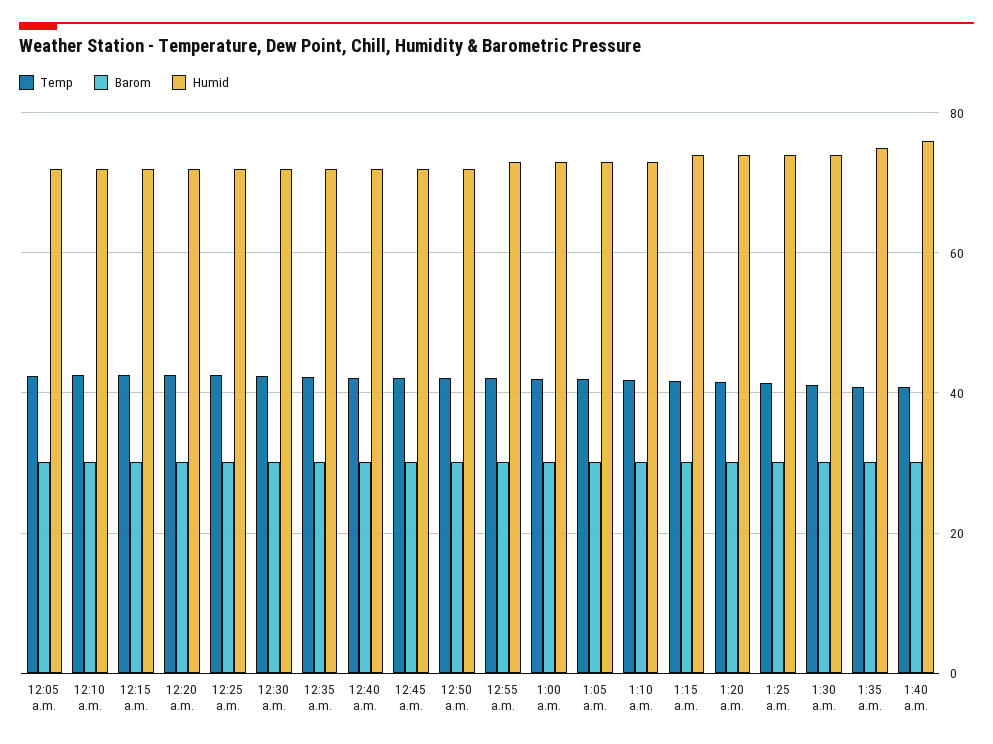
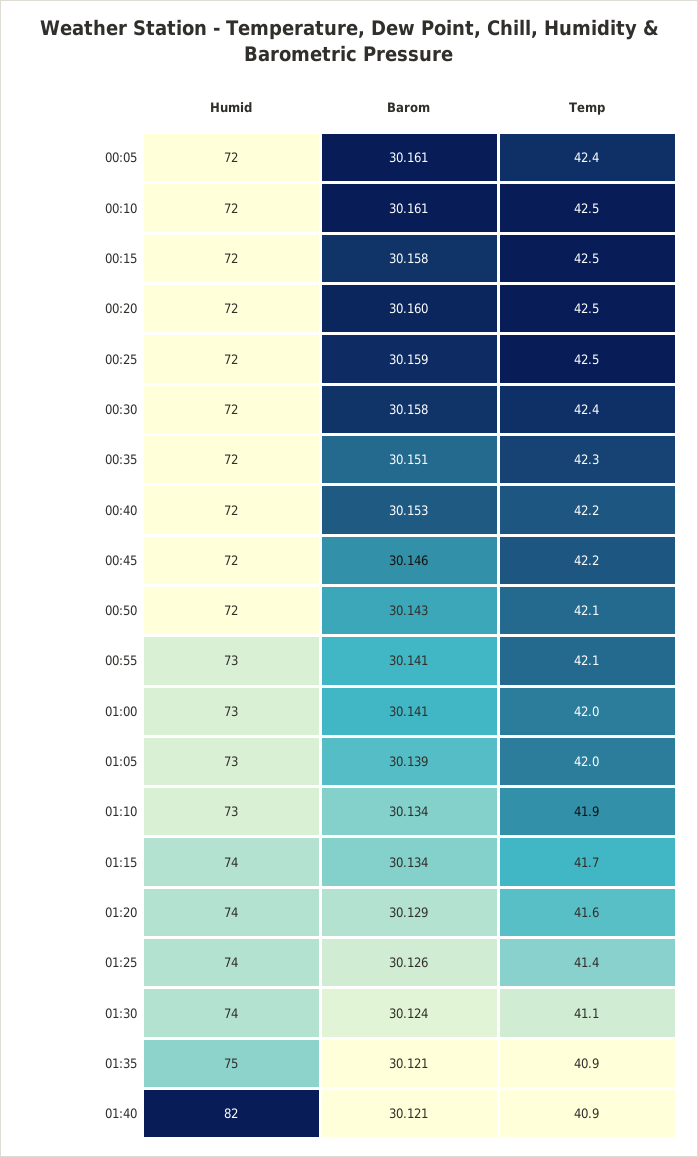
  {
    "Temp": {
      "12:05 a.m.": 42.4,
      "12:10 a.m.": 42.5,
      "12:15 a.m.": 42.5,
      "12:20 a.m.": 42.5,
      "12:25 a.m.": 42.5,
      "12:30 a.m.": 42.4,
      "12:35 a.m.": 42.3,
      "12:40 a.m.": 42.2,
      "12:45 a.m.": 42.2,
      "12:50 a.m.": 42.1,
      "12:55 a.m.": 42.1,
      "1:00 a.m.": 42,
      "1:05 a.m.": 42,
      "1:10 a.m.": 41.9,
      "1:15 a.m.": 41.7,
      "1:20 a.m.": 41.6,
      "1:25 a.m.": 41.4,
      "1:30 a.m.": 41.1,
      "1:35 a.m.": 40.9,
      "1:40 a.m.": 40.9
    },
    "Barom": {
      "12:05 a.m.": 30.161,
      "12:10 a.m.": 30.161,
      "12:15 a.m.": 30.158,
      "12:20 a.m.": 30.16,
      "12:25 a.m.": 30.159,
      "12:30 a.m.": 30.158,
      "12:35 a.m.": 30.151,
      "12:40 a.m.": 30.153,
      "12:45 a.m.": 30.146,
      "12:50 a.m.": 30.143,
      "12:55 a.m.": 30.141,
      "1:00 a.m.": 30.141,
      "1:05 a.m.": 30.139,
      "1:10 a.m.": 30.134,
      "1:15 a.m.": 30.134,
      "1:20 a.m.": 30.129,
      "1:25 a.m.": 30.126,
      "1:30 a.m.": 30.124,
      "1:35 a.m.": 30.121,
      "1:40 a.m.": 30.121
    },
    "Humid": {
      "12:05 a.m.": 72,
      "12:10 a.m.": 72,
      "12:15 a.m.": 72,
      "12:20 a.m.": 72,
      "12:25 a.m.": 72,
      "12:30 a.m.": 72,
      "12:35 a.m.": 72,
      "12:40 a.m.": 72,
      "12:45 a.m.": 72,
      "12:50 a.m.": 72,
      "12:55 a.m.": 73,
      "1:00 a.m.": 73,
      "1:05 a.m.": 73,
      "1:10 a.m.": 73,
      "1:15 a.m.": 74,
      "1:20 a.m.": 74,
      "1:25 a.m.": 74,
      "1:30 a.m.": 74,
      "1:35 a.m.": 75,
-     "1:40 a.m.": 76
+     "1:40 a.m.": 82
    }
  }

